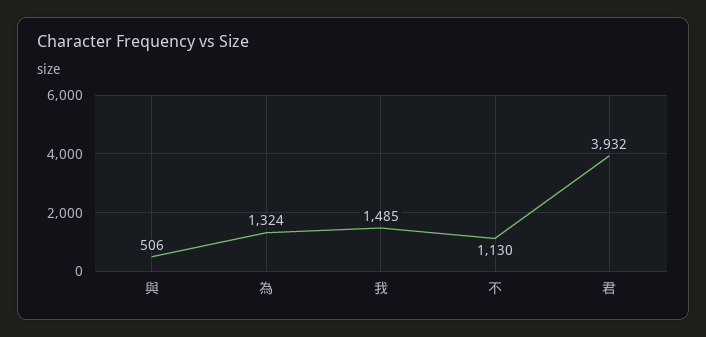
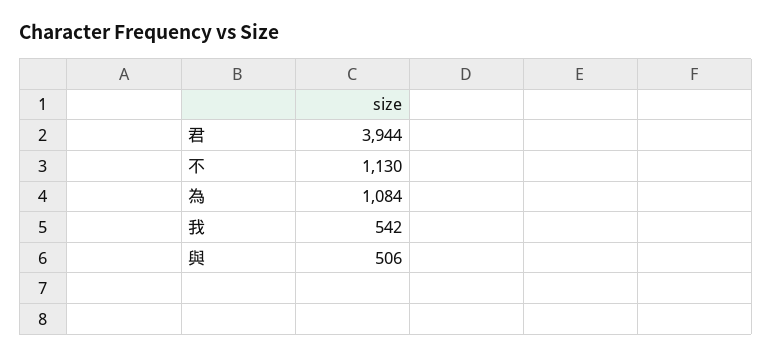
  {
    "與": 506,
-   "為": 1324,
+   "為": 1084,
-   "我": 1485,
+   "我": 542,
    "不": 1130,
-   "君": 3932
+   "君": 3944
  }

